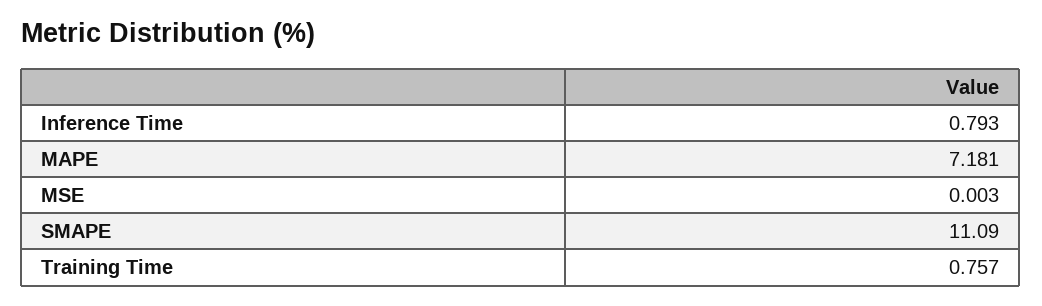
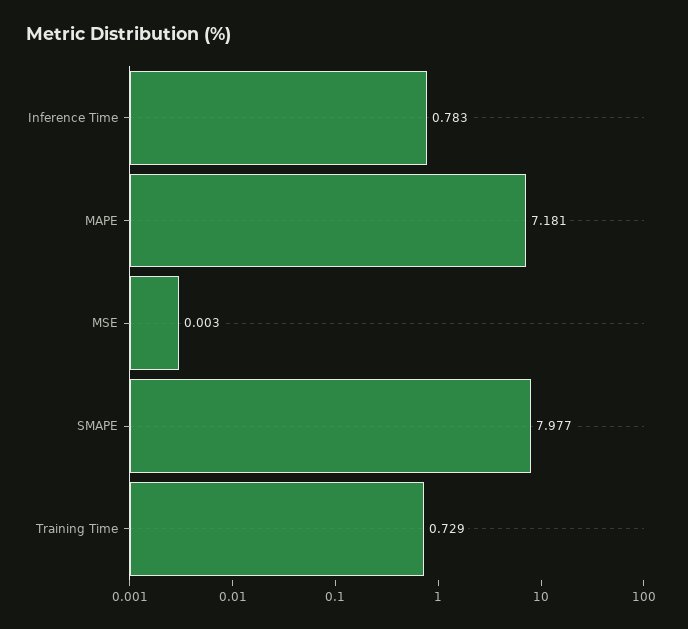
  {
-   "Inference Time": 0.793,
+   "Inference Time": 0.783,
    "MAPE": 7.181,
    "MSE": 0.003,
-   "SMAPE": 11.09,
+   "SMAPE": 7.977,
-   "Training Time": 0.757
+   "Training Time": 0.729
  }

